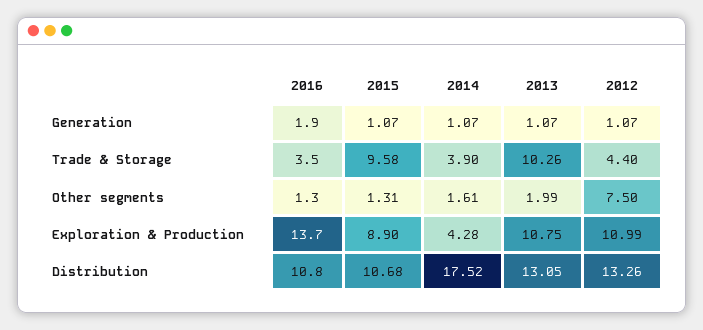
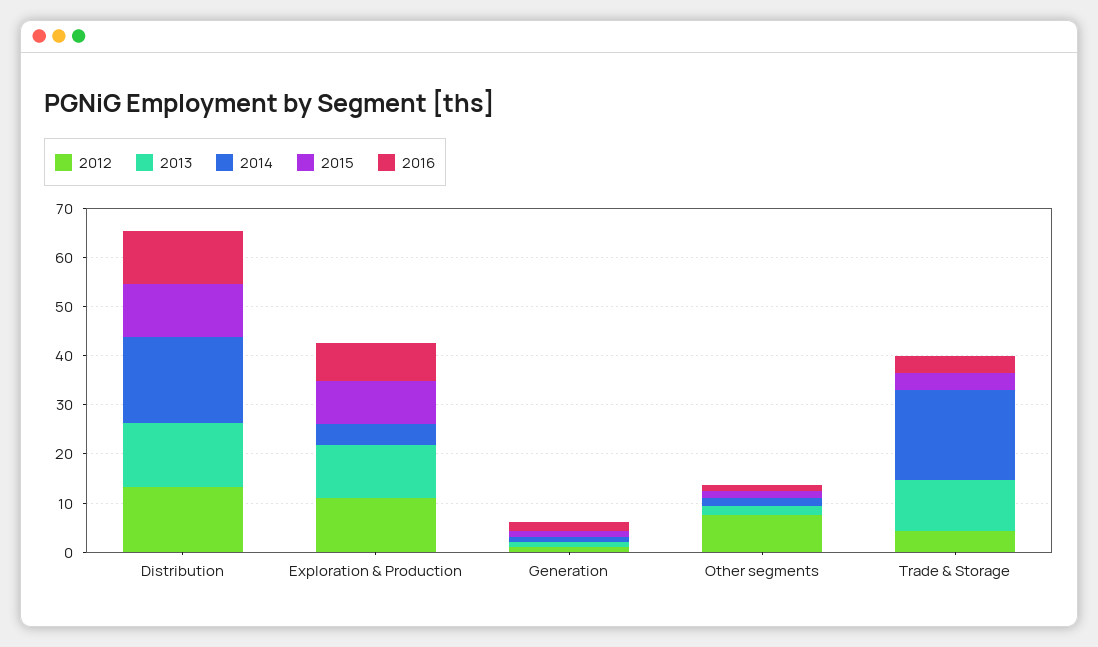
  {
    "2016": {
      "Generation": 1.9,
      "Trade & Storage": 3.5,
      "Other segments": 1.3,
-     "Exploration & Production": 13.7,
+     "Exploration & Production": 8,
      "Distribution": 10.8
    },
    "2015": {
      "Generation": 1.07,
-     "Trade & Storage": 9.58,
+     "Trade & Storage": 4,
      "Other segments": 1.31,
      "Exploration & Production": 8.9,
      "Distribution": 10.68
    },
    "2014": {
      "Generation": 1.07,
-     "Trade & Storage": 3.9,
+     "Trade & Storage": 18,
      "Other segments": 1.61,
      "Exploration & Production": 4.28,
      "Distribution": 17.52
    },
    "2013": {
      "Generation": 1.07,
      "Trade & Storage": 10.26,
      "Other segments": 1.99,
      "Exploration & Production": 10.75,
      "Distribution": 13.05
    },
    "2012": {
      "Generation": 1.07,
      "Trade & Storage": 4.4,
      "Other segments": 7.5,
      "Exploration & Production": 10.99,
      "Distribution": 13.26
    }
  }

